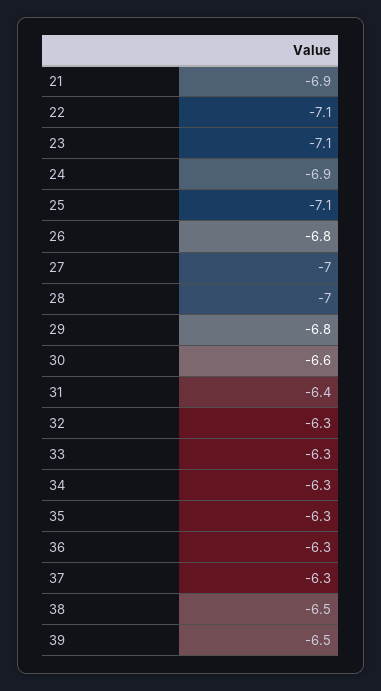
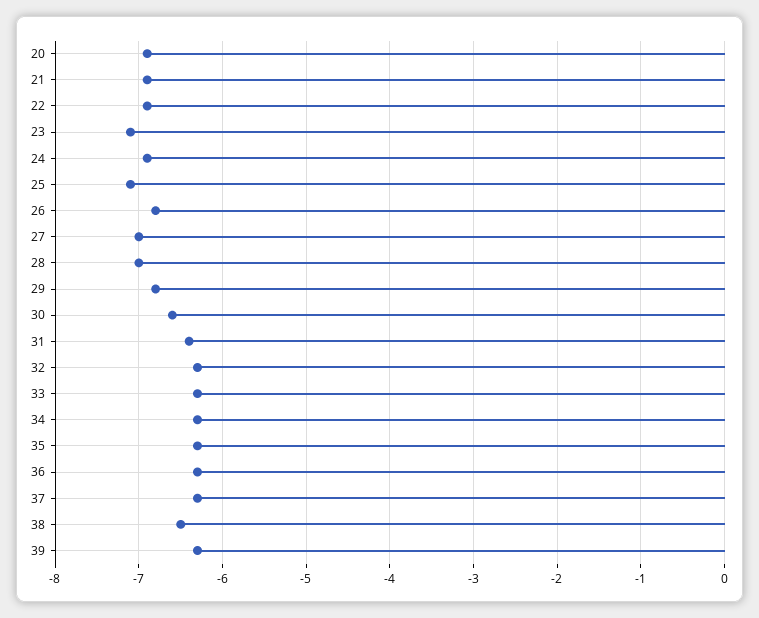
  {
    "21": -6.9,
-   "22": -7.1,
+   "22": -6.9,
    "23": -7.1,
    "24": -6.9,
    "25": -7.1,
    "26": -6.8,
    "27": -7,
    "28": -7,
    "29": -6.8,
    "30": -6.6,
    "31": -6.4,
    "32": -6.3,
    "33": -6.3,
    "34": -6.3,
    "35": -6.3,
    "36": -6.3,
    "37": -6.3,
    "38": -6.5,
-   "39": -6.5
+   "39": -6.3,
+   "20": -6.9
  }

